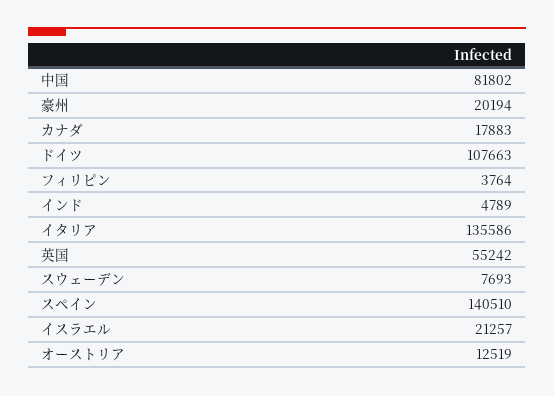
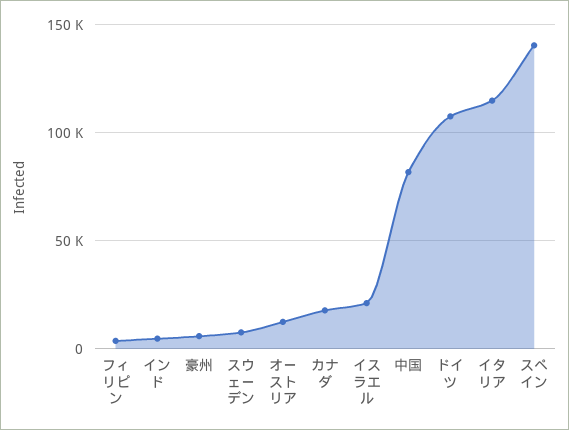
  {
    "中国": 81802,
-   "豪州": 20194,
+   "豪州": 5000,
    "カナダ": 17883,
    "ドイツ": 107663,
    "フィリピン": 3764,
    "インド": 4789,
-   "イタリア": 135586,
+   "イタリア": 115000,
-   "英国": 55242,
    "スウェーデン": 7693,
    "スペイン": 140510,
    "イスラエル": 21257,
    "オーストリア": 12519
  }

